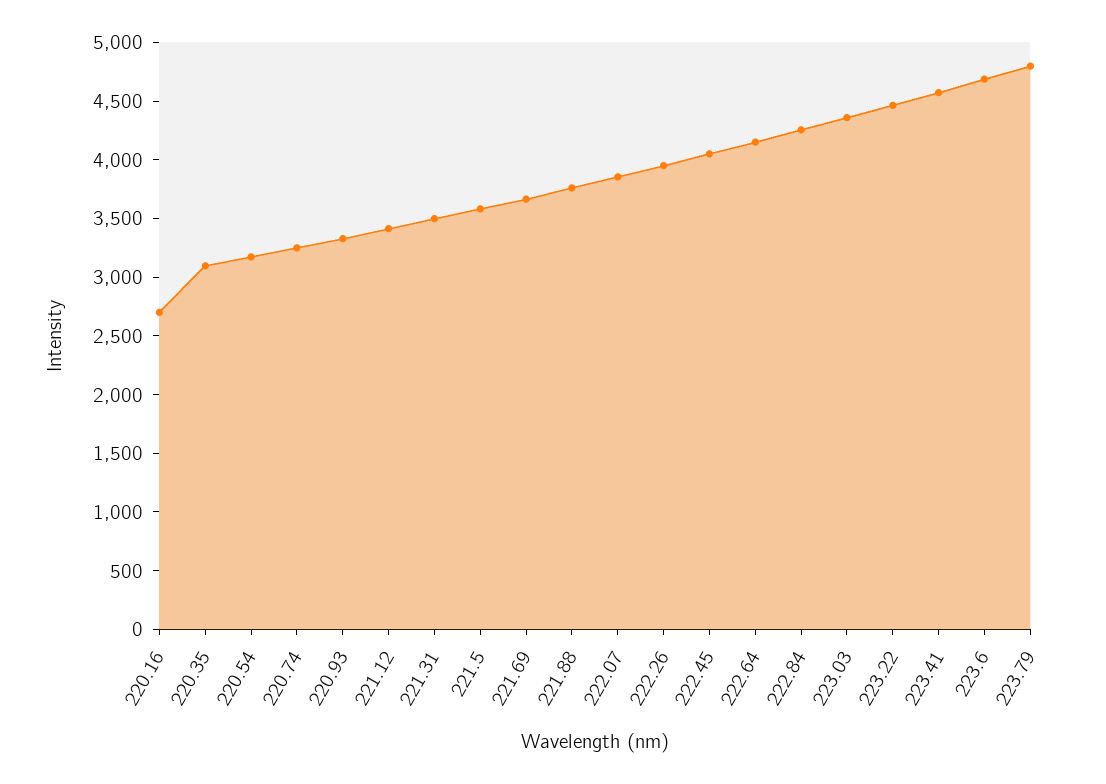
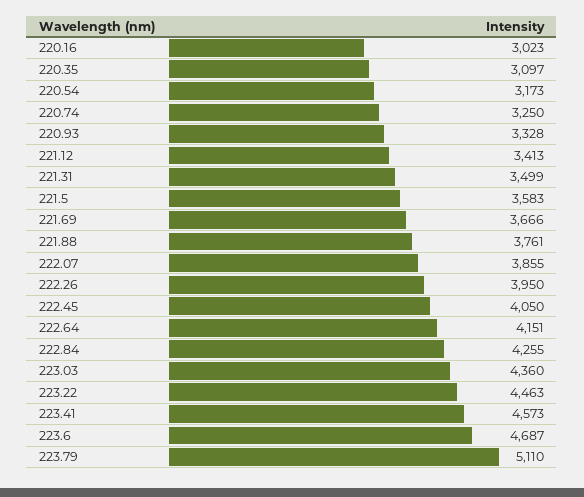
  {
-   "220.16": 2700,
+   "220.16": 3023,
    "220.35": 3097,
    "220.54": 3173,
    "220.74": 3250,
    "220.93": 3328,
    "221.12": 3413,
    "221.31": 3499,
    "221.5": 3583,
    "221.69": 3666,
    "221.88": 3761,
    "222.07": 3855,
    "222.26": 3950,
    "222.45": 4050,
    "222.64": 4151,
    "222.84": 4255,
    "223.03": 4360,
    "223.22": 4463,
    "223.41": 4573,
    "223.6": 4687,
-   "223.79": 4800
+   "223.79": 5110
  }

